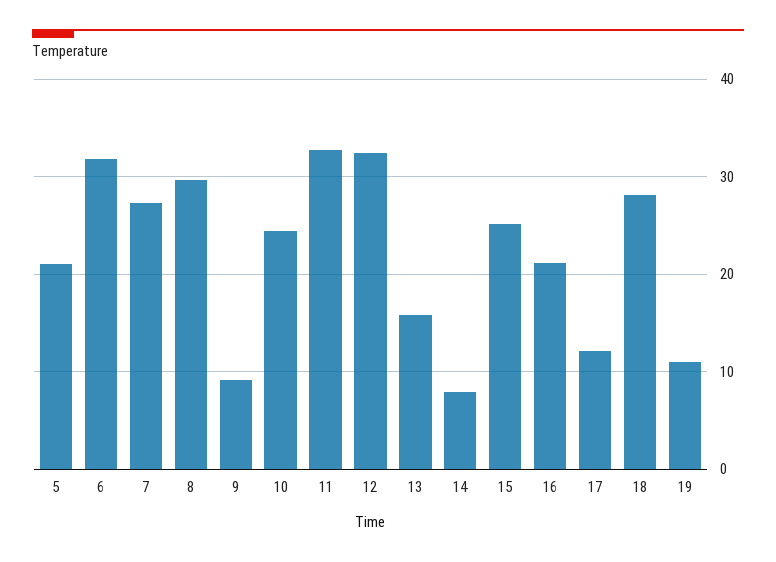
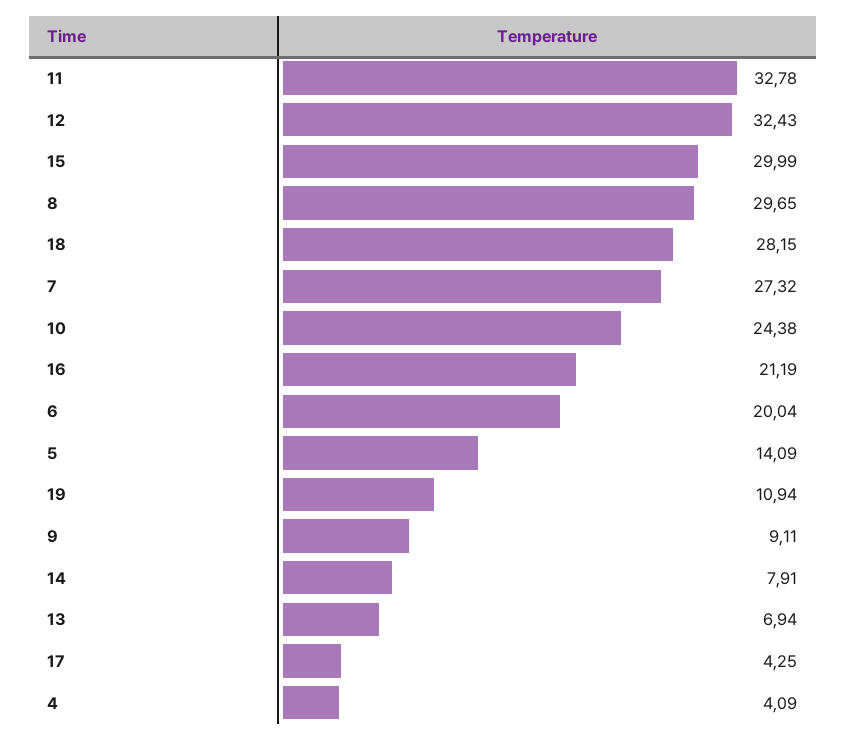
  {
-   "5": 21,
+   "5": 14.09,
-   "6": 32,
+   "6": 20.04,
    "7": 27.32,
    "8": 29.65,
    "9": 9.11,
    "10": 24.38,
    "11": 32.78,
    "12": 32.43,
-   "13": 16,
+   "13": 6.94,
    "14": 7.91,
-   "15": 25,
+   "15": 29.99,
    "16": 21.19,
-   "17": 12,
+   "17": 4.25,
    "18": 28.15,
-   "19": 10.94
+   "19": 10.94,
+   "4": 4.09
  }

